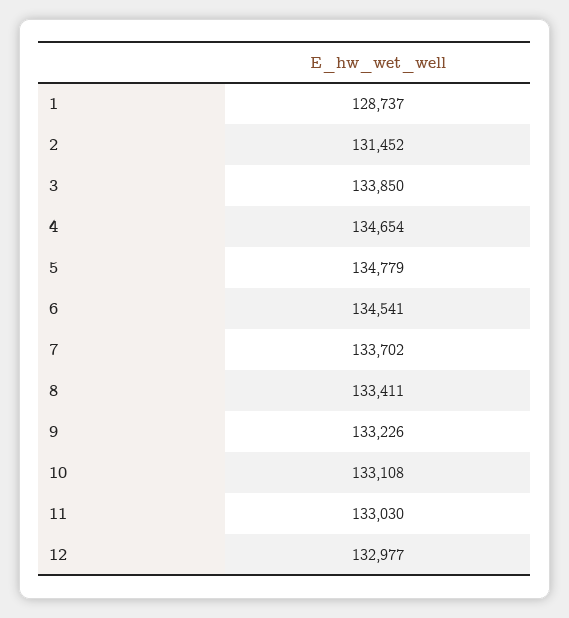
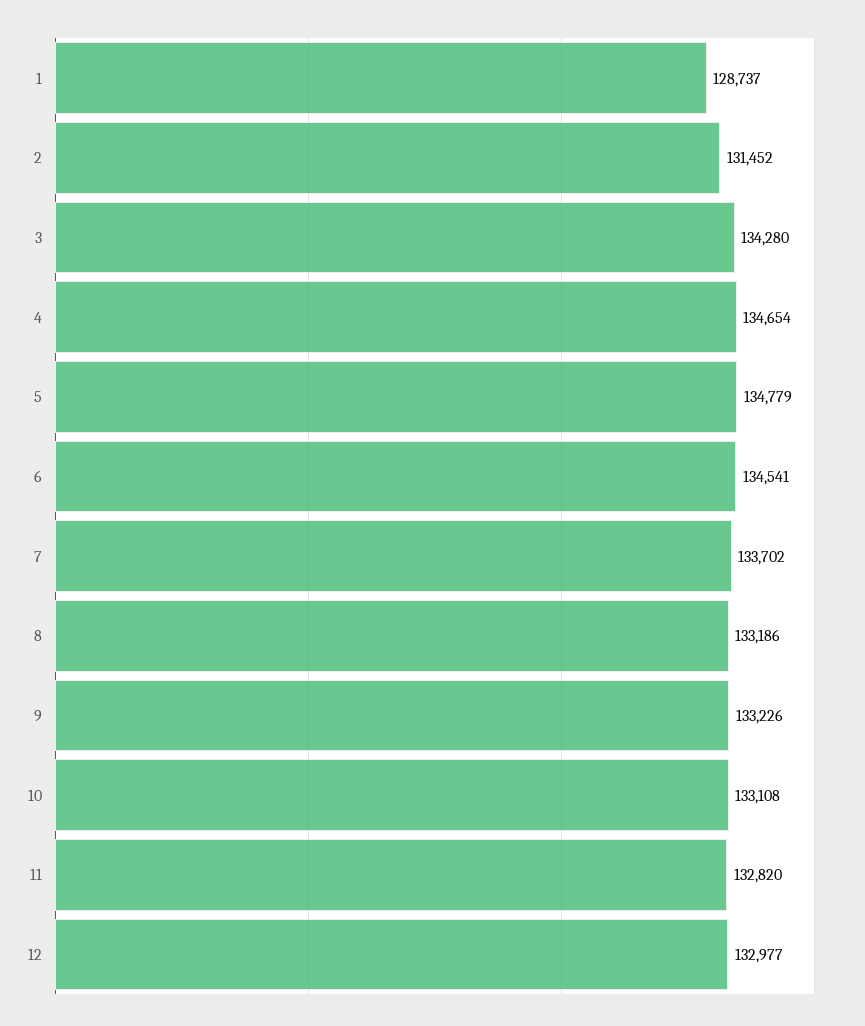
  {
    "1": 128737,
    "2": 131452,
-   "3": 133850,
+   "3": 134280,
    "4": 134654,
    "5": 134779,
    "6": 134541,
    "7": 133702,
-   "8": 133411,
+   "8": 133186,
    "9": 133226,
    "10": 133108,
-   "11": 133030,
+   "11": 132820,
    "12": 132977
  }

